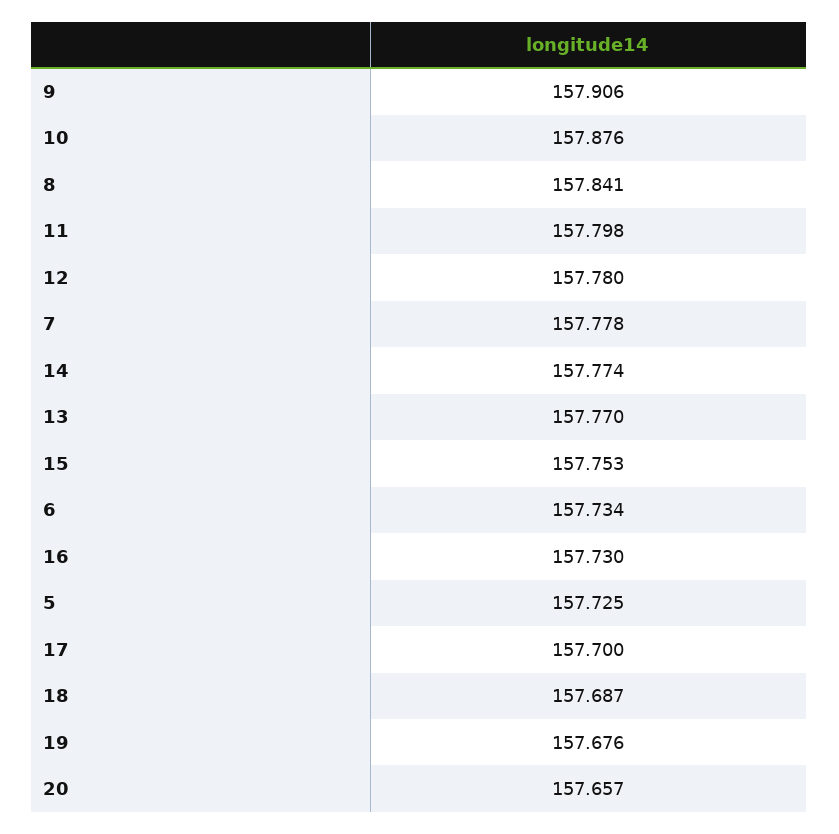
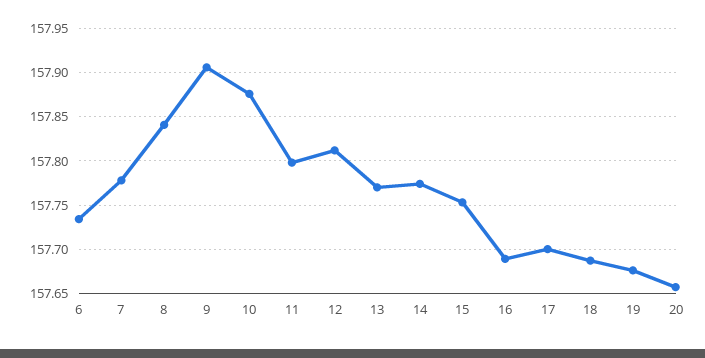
  {
    "9": 157.906,
    "10": 157.876,
    "8": 157.841,
    "11": 157.798,
-   "12": 157.78,
+   "12": 157.81,
    "7": 157.778,
    "14": 157.774,
    "13": 157.77,
    "15": 157.753,
    "6": 157.734,
-   "16": 157.73,
+   "16": 157.69,
-   "5": 157.725,
    "17": 157.7,
    "18": 157.687,
    "19": 157.676,
    "20": 157.657
  }

